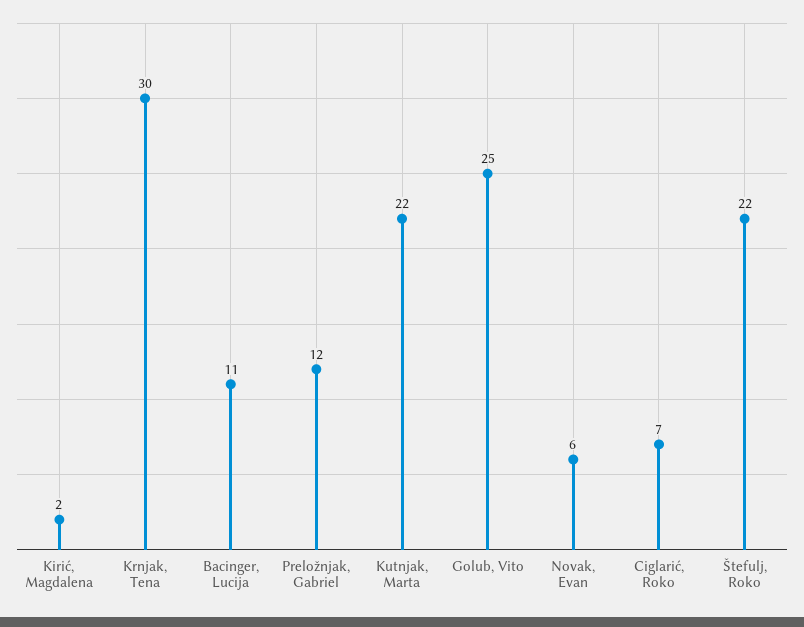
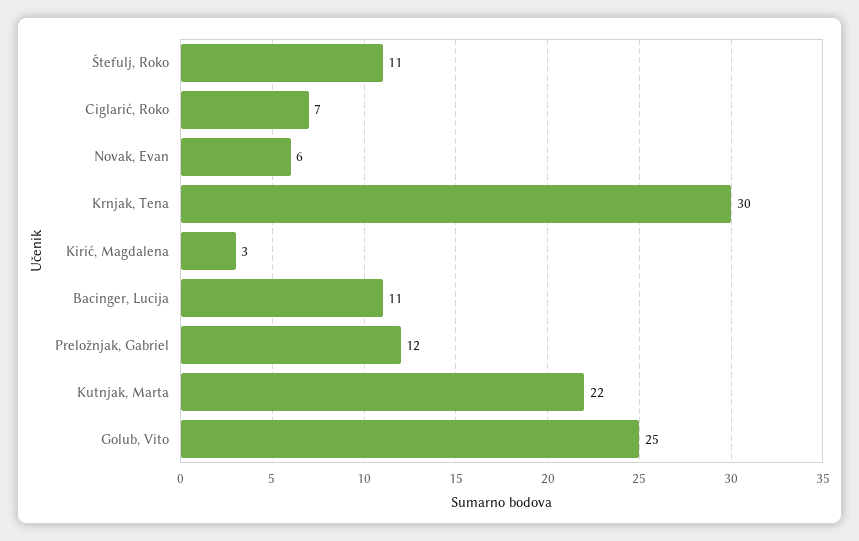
  {
-   "Kirić, Magdalena": 2,
+   "Kirić, Magdalena": 3,
    "Krnjak, Tena": 30,
    "Bacinger, Lucija": 11,
    "Preložnjak, Gabriel": 12,
    "Kutnjak, Marta": 22,
    "Golub, Vito": 25,
    "Novak, Evan": 6,
    "Ciglarić, Roko": 7,
-   "Štefulj, Roko": 22
+   "Štefulj, Roko": 11
  }

